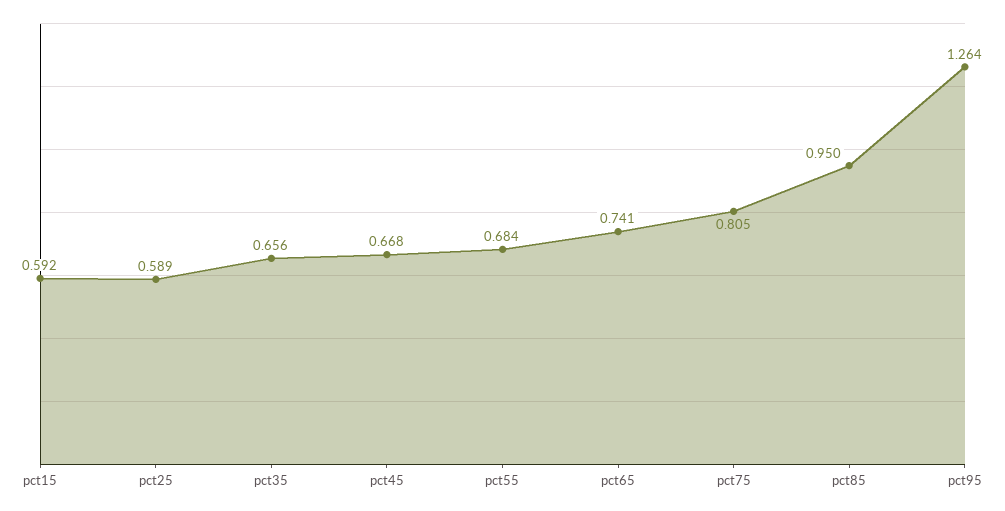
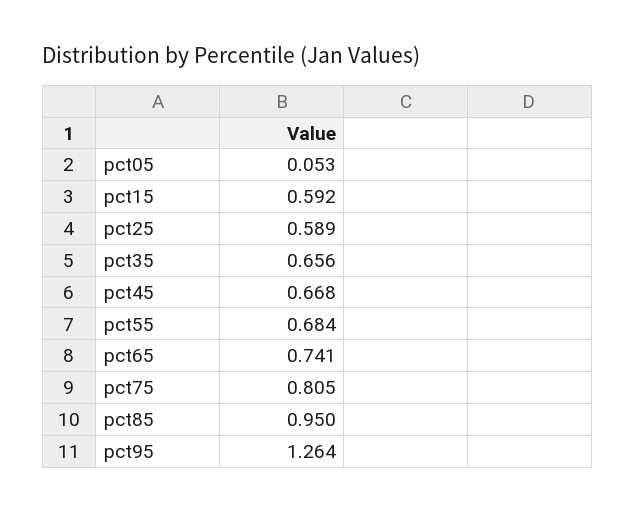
  {
    "pct15": 0.592,
    "pct25": 0.589,
    "pct35": 0.656,
    "pct45": 0.668,
    "pct55": 0.684,
    "pct65": 0.741,
    "pct75": 0.805,
    "pct85": 0.95,
-   "pct95": 1.264
+   "pct95": 1.264,
+   "pct05": 0.053
  }

